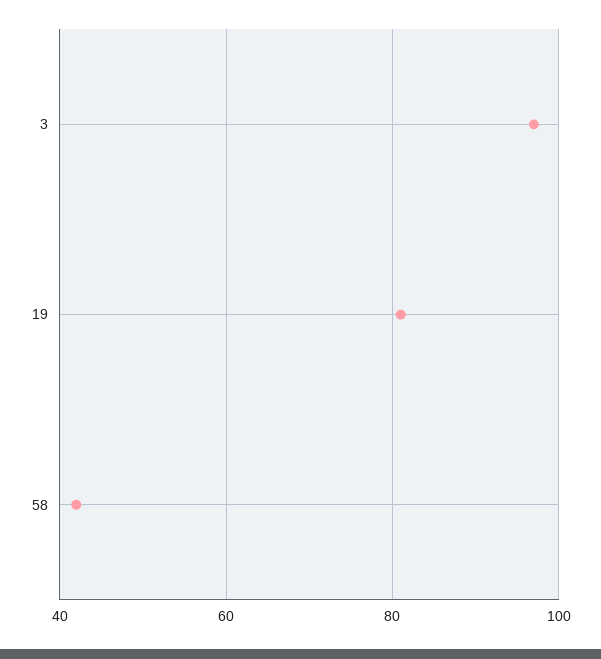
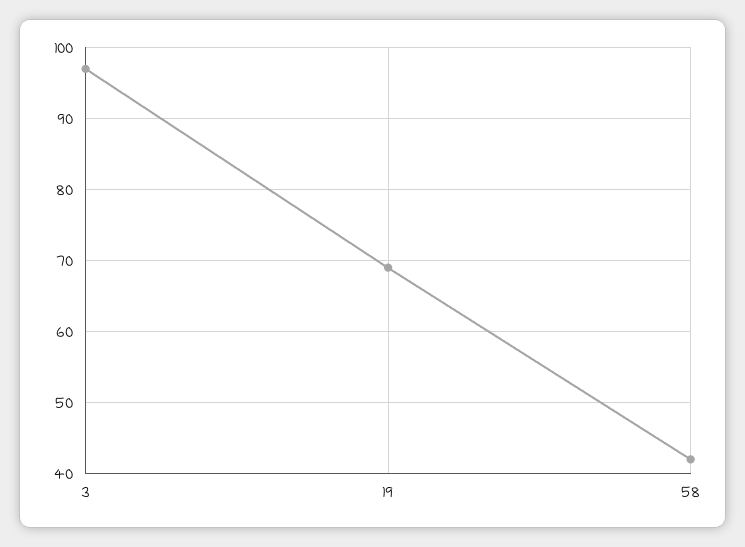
  {
    "3": 97,
-   "19": 80,
+   "19": 69,
    "58": 42
  }

